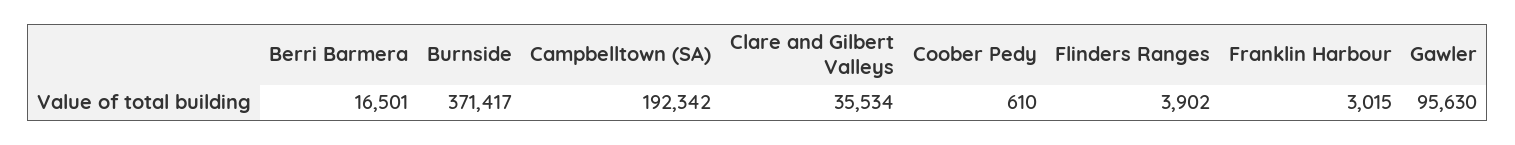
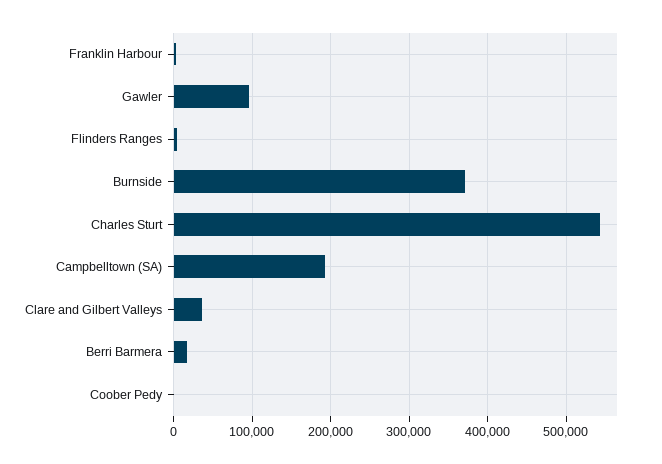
  {
    "Berri Barmera": 16501,
    "Burnside": 371417,
    "Campbelltown (SA)": 192342,
    "Clare and Gilbert Valleys": 35534,
    "Coober Pedy": 610,
    "Flinders Ranges": 3902,
    "Franklin Harbour": 3015,
-   "Gawler": 95630
+   "Gawler": 95630,
+   "Charles Sturt": 540000
  }

